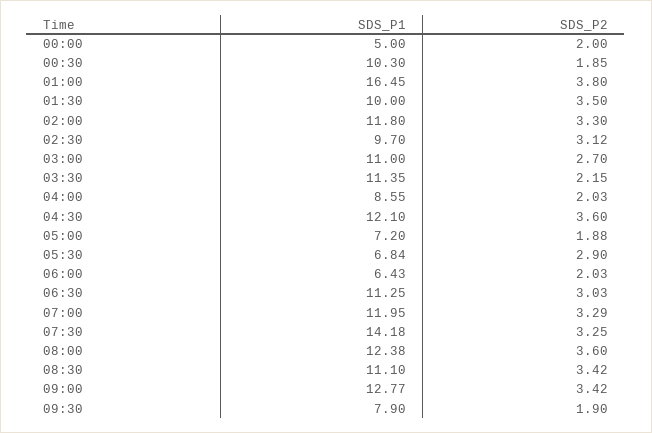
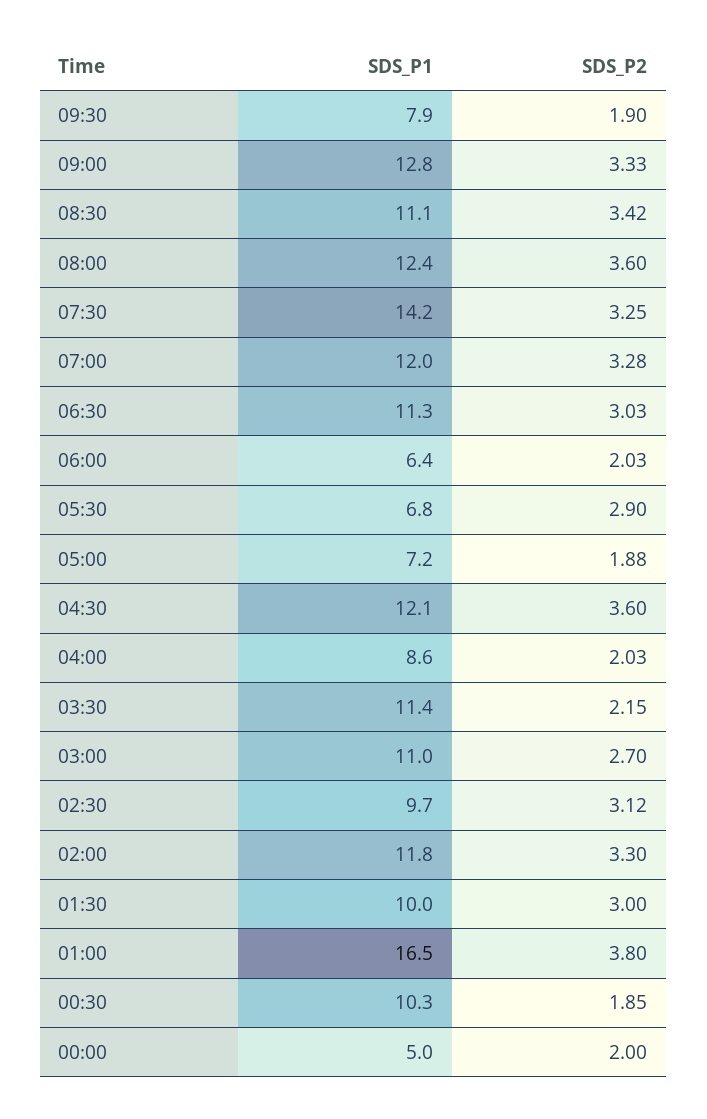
  {
    "SDS_P1": {
      "00:00": 5,
      "00:30": 10.3,
      "01:00": 16.45,
      "01:30": 10,
      "02:00": 11.8,
      "02:30": 9.7,
      "03:00": 11,
      "03:30": 11.35,
      "04:00": 8.55,
      "04:30": 12.1,
      "05:00": 7.2,
      "05:30": 6.84,
      "06:00": 6.43,
      "06:30": 11.25,
      "07:00": 11.95,
      "07:30": 14.18,
      "08:00": 12.38,
      "08:30": 11.1,
      "09:00": 12.77,
      "09:30": 7.9
    },
    "SDS_P2": {
      "00:00": 2,
      "00:30": 1.85,
      "01:00": 3.8,
-     "01:30": 3.5,
+     "01:30": 3,
      "02:00": 3.3,
      "02:30": 3.12,
      "03:00": 2.7,
      "03:30": 2.15,
      "04:00": 2.03,
      "04:30": 3.6,
      "05:00": 1.88,
      "05:30": 2.9,
      "06:00": 2.03,
      "06:30": 3.03,
-     "07:00": 3.29,
+     "07:00": 3.28,
      "07:30": 3.25,
      "08:00": 3.6,
      "08:30": 3.42,
-     "09:00": 3.42,
+     "09:00": 3.33,
      "09:30": 1.9
    }
  }

